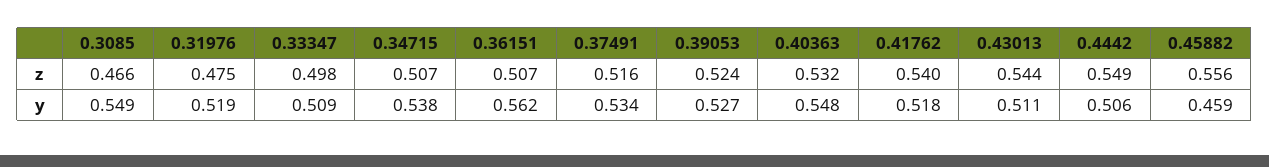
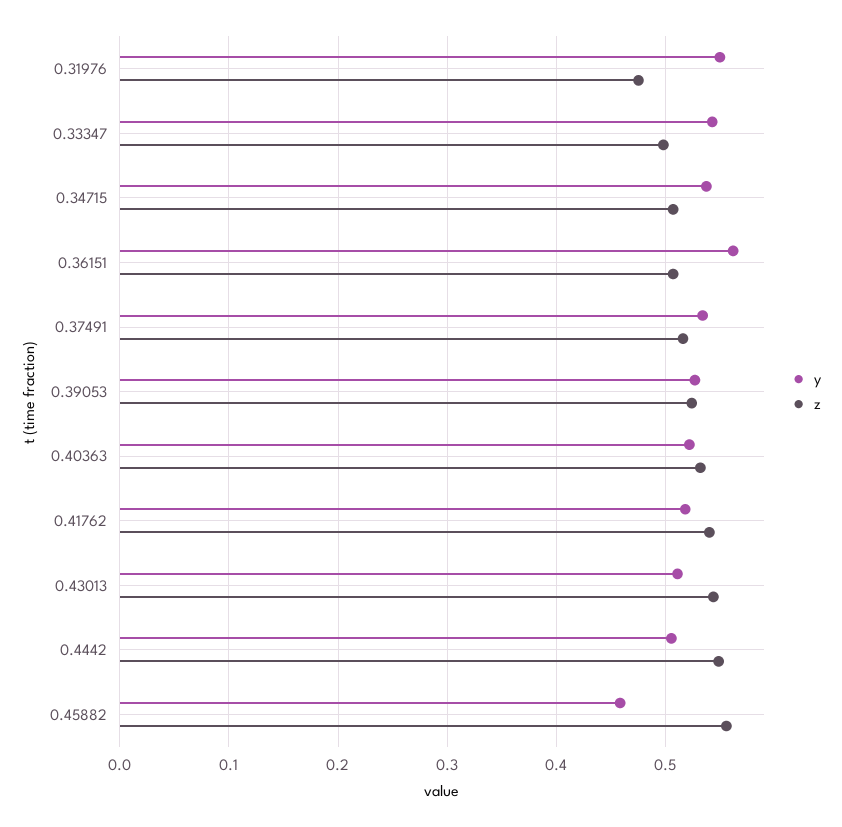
  {
    "z": {
-     "0.3085": 0.466,
      "0.31976": 0.475,
      "0.33347": 0.498,
      "0.34715": 0.507,
      "0.36151": 0.507,
      "0.37491": 0.516,
      "0.39053": 0.524,
      "0.40363": 0.532,
      "0.41762": 0.54,
      "0.43013": 0.544,
      "0.4442": 0.549,
      "0.45882": 0.556
    },
    "y": {
-     "0.3085": 0.549,
-     "0.31976": 0.519,
+     "0.31976": 0.55,
-     "0.33347": 0.509,
+     "0.33347": 0.54,
      "0.34715": 0.538,
      "0.36151": 0.562,
      "0.37491": 0.534,
      "0.39053": 0.527,
-     "0.40363": 0.548,
+     "0.40363": 0.52,
      "0.41762": 0.518,
      "0.43013": 0.511,
      "0.4442": 0.506,
      "0.45882": 0.459
    }
  }

